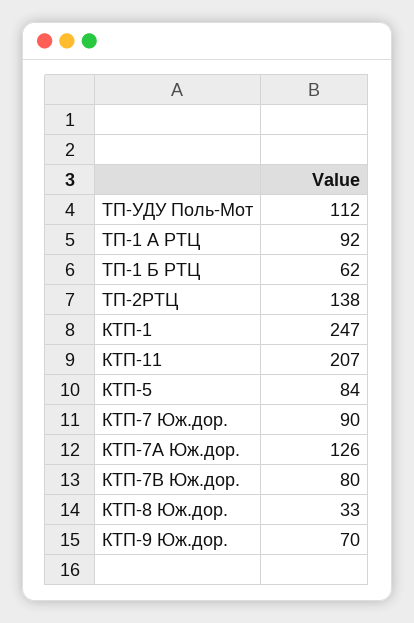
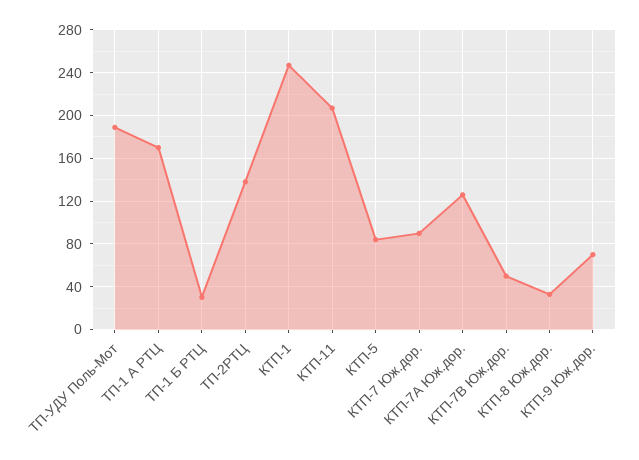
  {
-   "ТП-УДУ Поль-Мот": 112,
+   "ТП-УДУ Поль-Мот": 190,
-   "ТП-1 А РТЦ": 92,
+   "ТП-1 А РТЦ": 170,
-   "ТП-1 Б РТЦ": 62,
+   "ТП-1 Б РТЦ": 30,
    "ТП-2РТЦ": 138,
    "КТП-1": 247,
    "КТП-11": 207,
    "КТП-5": 84,
    "КТП-7 Юж.дор.": 90,
    "КТП-7А Юж.дор.": 126,
-   "КТП-7В Юж.дор.": 80,
+   "КТП-7В Юж.дор.": 50,
    "КТП-8 Юж.дор.": 33,
    "КТП-9 Юж.дор.": 70
  }

